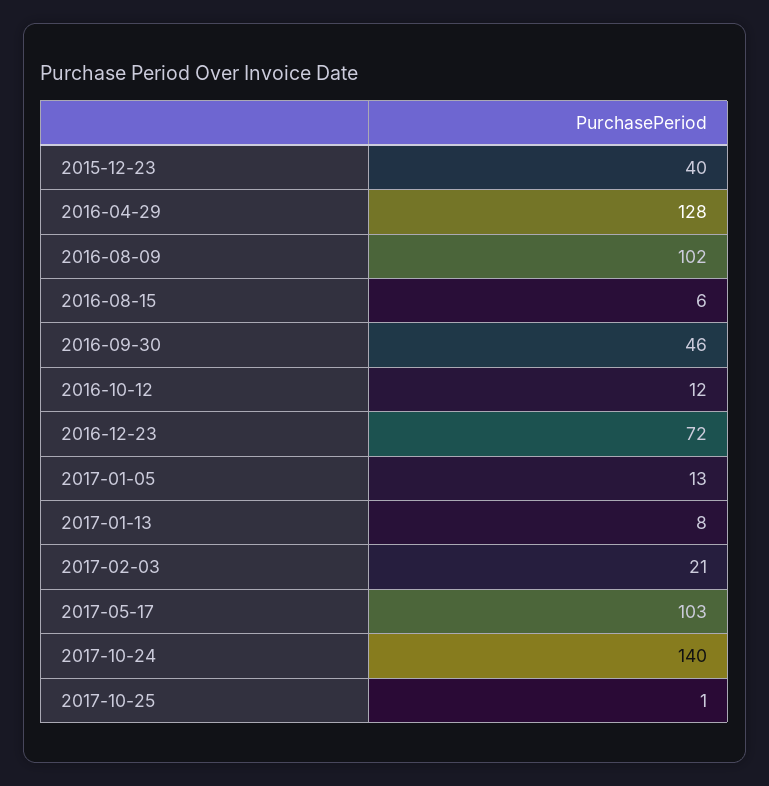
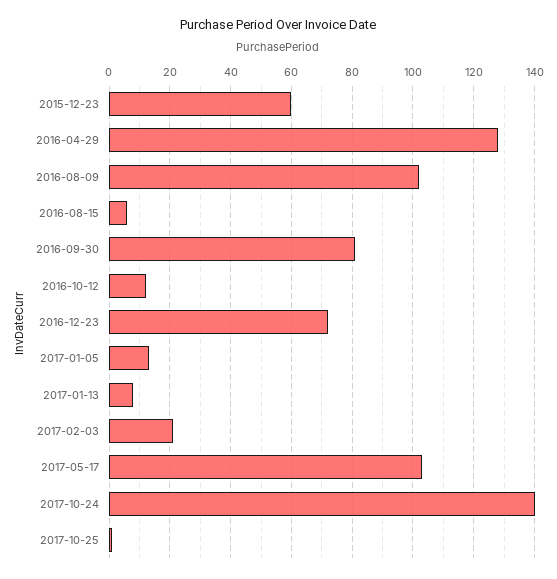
  {
-   "2015-12-23": 40,
+   "2015-12-23": 60,
    "2016-04-29": 128,
    "2016-08-09": 102,
    "2016-08-15": 6,
-   "2016-09-30": 46,
+   "2016-09-30": 80,
    "2016-10-12": 12,
    "2016-12-23": 72,
    "2017-01-05": 13,
    "2017-01-13": 8,
    "2017-02-03": 21,
    "2017-05-17": 103,
    "2017-10-24": 140,
    "2017-10-25": 1
  }

